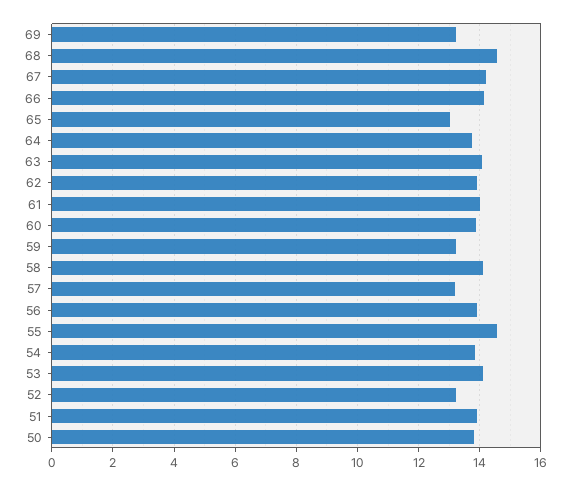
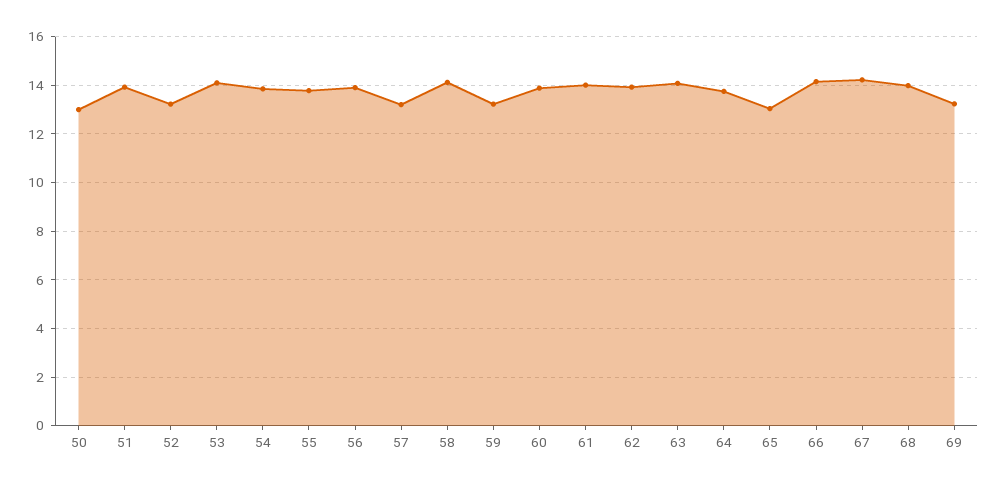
  {
    "69": 13.2,
-   "68": 14.6,
+   "68": 14,
    "67": 14.2,
    "66": 14.2,
    "65": 13,
    "64": 13.8,
    "63": 14,
    "62": 14,
    "61": 14,
    "60": 13.8,
    "59": 13.2,
    "58": 14.2,
    "57": 13.2,
    "56": 14,
-   "55": 14.6,
+   "55": 13.75,
    "54": 13.8,
    "53": 14.2,
    "52": 13.2,
    "51": 14,
-   "50": 13.8
+   "50": 13
  }

